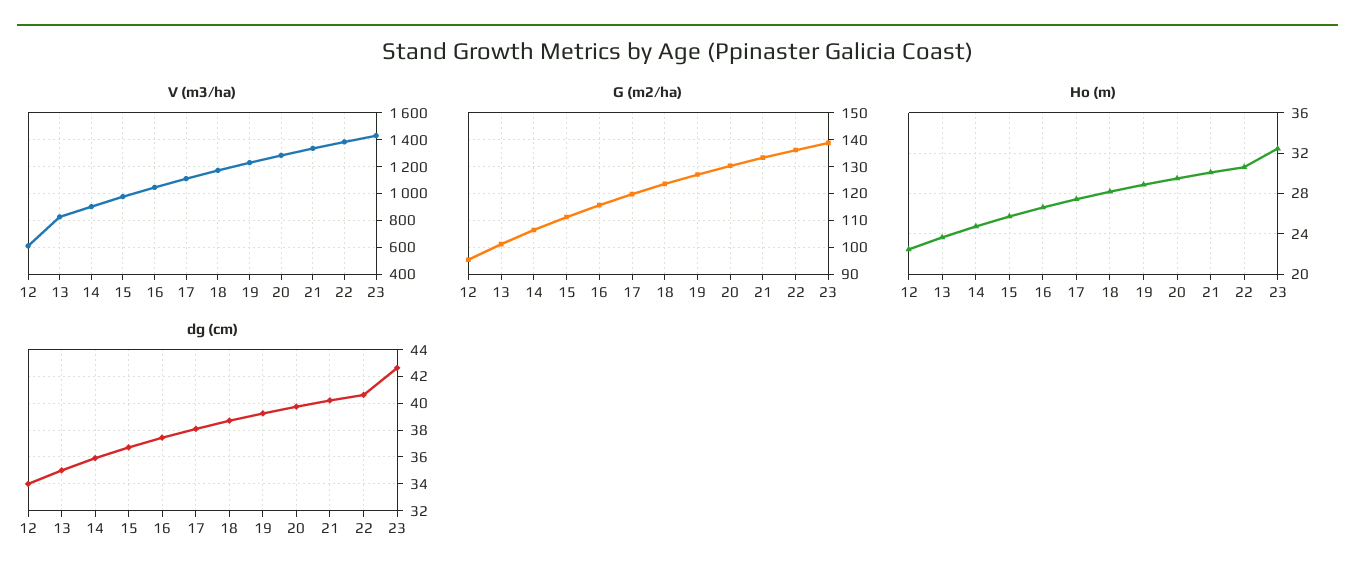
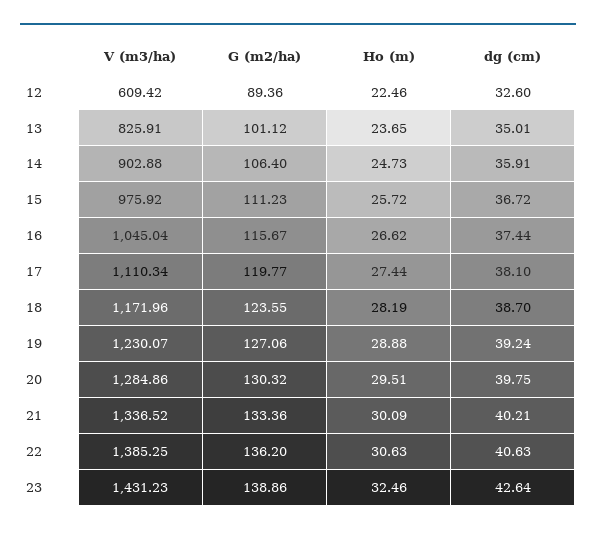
  {
    "V (m3/ha)": {
      "12": 609.42,
      "13": 825.91,
      "14": 902.88,
      "15": 975.92,
      "16": 1045.04,
      "17": 1110.34,
      "18": 1171.96,
      "19": 1230.07,
      "20": 1284.86,
      "21": 1336.52,
      "22": 1385.25,
      "23": 1431.23
    },
    "G (m2/ha)": {
-     "12": 95,
+     "12": 89.36,
      "13": 101.12,
      "14": 106.4,
      "15": 111.23,
      "16": 115.67,
      "17": 119.77,
      "18": 123.55,
      "19": 127.06,
      "20": 130.32,
      "21": 133.36,
      "22": 136.2,
      "23": 138.86
    },
    "Ho (m)": {
      "12": 22.46,
      "13": 23.65,
      "14": 24.73,
      "15": 25.72,
      "16": 26.62,
      "17": 27.44,
      "18": 28.19,
      "19": 28.88,
      "20": 29.51,
      "21": 30.09,
      "22": 30.63,
      "23": 32.46
    },
    "dg (cm)": {
-     "12": 34,
+     "12": 32.6,
      "13": 35.01,
      "14": 35.91,
      "15": 36.72,
      "16": 37.44,
      "17": 38.1,
      "18": 38.7,
      "19": 39.24,
      "20": 39.75,
      "21": 40.21,
      "22": 40.63,
      "23": 42.64
    }
  }

